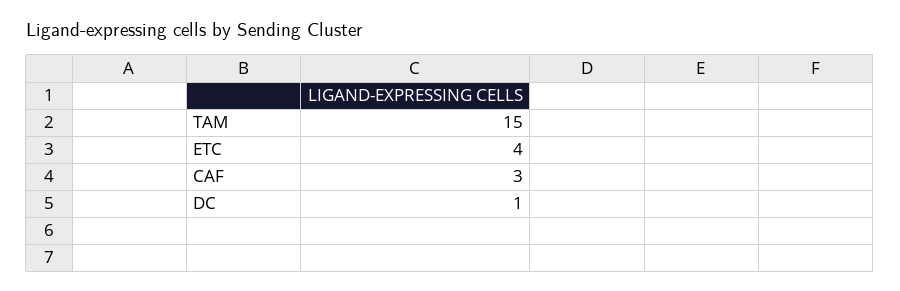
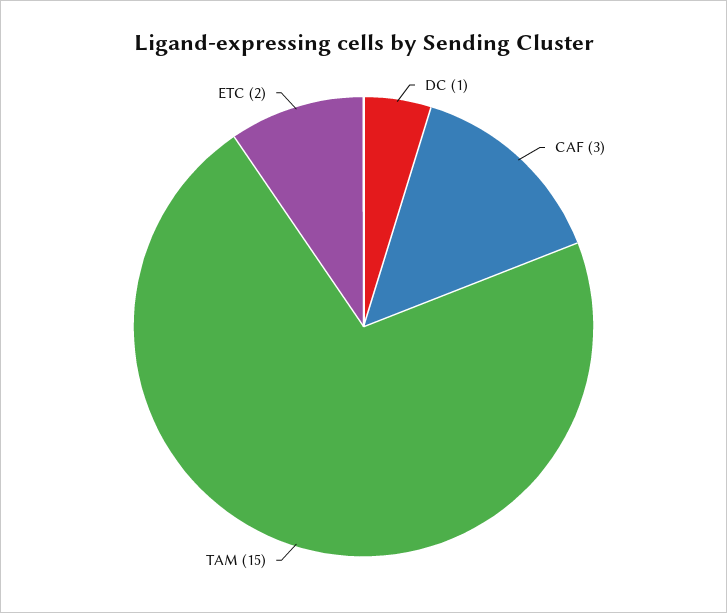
  {
    "TAM": 15,
-   "ETC": 4,
+   "ETC": 2,
    "CAF": 3,
    "DC": 1
  }

